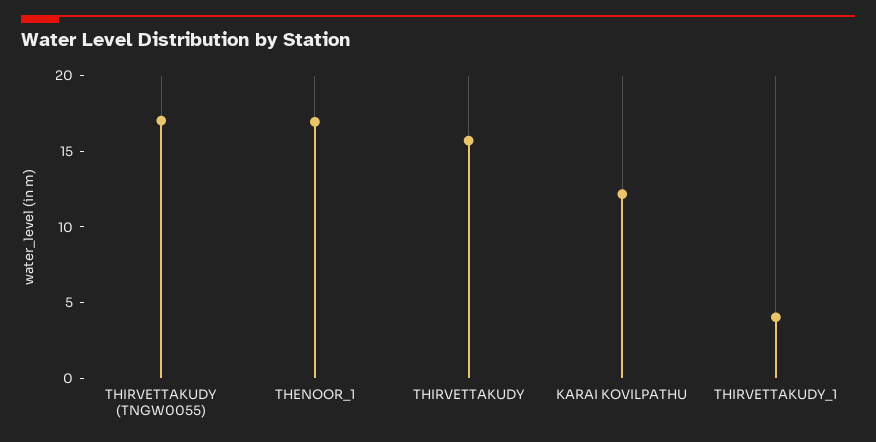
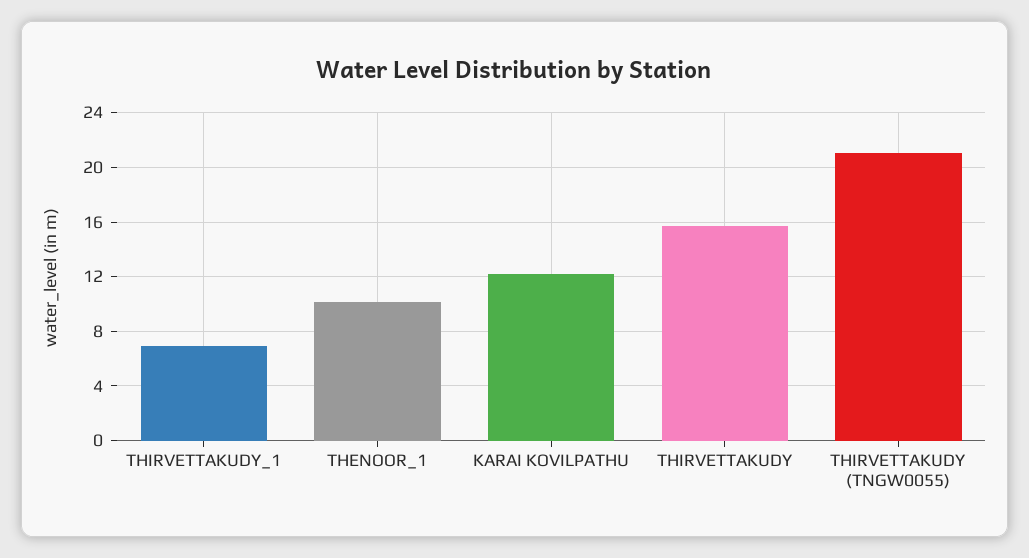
  {
-   "THIRVETTAKUDY (TNGW0055)": 17,
+   "THIRVETTAKUDY (TNGW0055)": 21,
-   "THENOOR_1": 17,
+   "THENOOR_1": 10,
    "THIRVETTAKUDY": 15.5,
    "KARAI KOVILPATHU": 12,
-   "THIRVETTAKUDY_1": 4
+   "THIRVETTAKUDY_1": 7
  }

